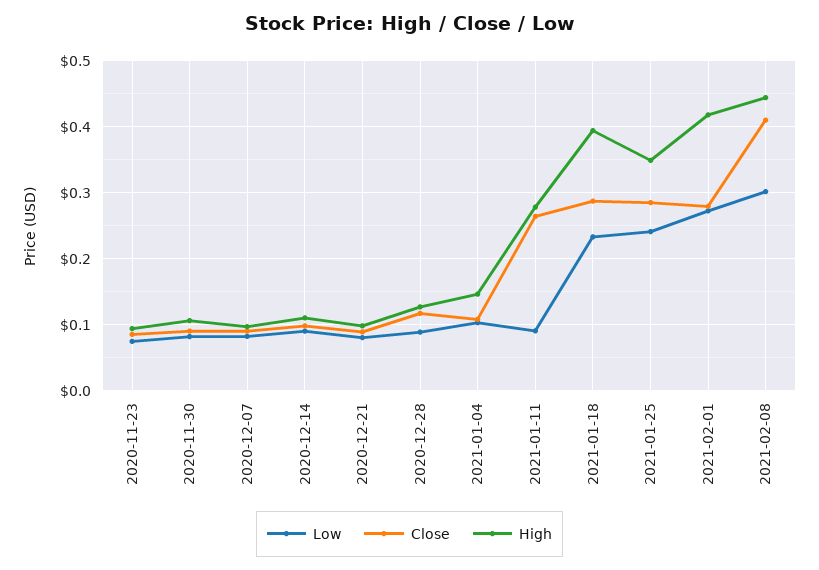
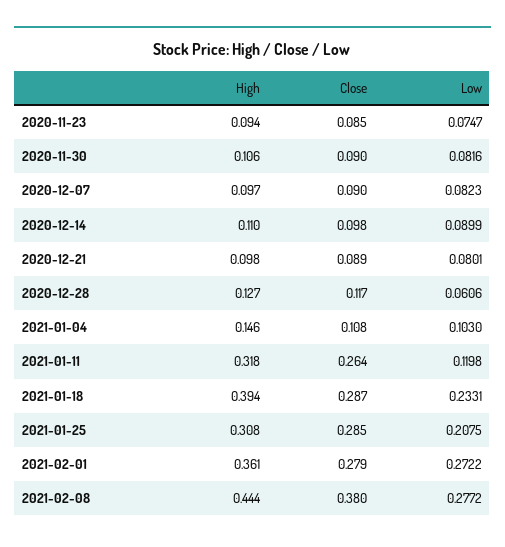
  {
    "Low": {
      "2020-11-23": 0.0747,
      "2020-11-30": 0.0816,
      "2020-12-07": 0.0823,
      "2020-12-14": 0.0899,
      "2020-12-21": 0.0801,
-     "2020-12-28": 0.09,
+     "2020-12-28": 0.0606,
      "2021-01-04": 0.103,
-     "2021-01-11": 0.09,
+     "2021-01-11": 0.1198,
      "2021-01-18": 0.2331,
-     "2021-01-25": 0.24,
+     "2021-01-25": 0.2075,
      "2021-02-01": 0.2722,
-     "2021-02-08": 0.3
+     "2021-02-08": 0.2772
    },
    "Close": {
      "2020-11-23": 0.085,
      "2020-11-30": 0.09,
      "2020-12-07": 0.09,
      "2020-12-14": 0.098,
      "2020-12-21": 0.089,
      "2020-12-28": 0.117,
      "2021-01-04": 0.108,
      "2021-01-11": 0.264,
      "2021-01-18": 0.287,
      "2021-01-25": 0.285,
      "2021-02-01": 0.279,
-     "2021-02-08": 0.41
+     "2021-02-08": 0.38
    },
    "High": {
      "2020-11-23": 0.094,
      "2020-11-30": 0.106,
      "2020-12-07": 0.097,
      "2020-12-14": 0.11,
      "2020-12-21": 0.098,
      "2020-12-28": 0.127,
      "2021-01-04": 0.146,
-     "2021-01-11": 0.28,
+     "2021-01-11": 0.318,
      "2021-01-18": 0.394,
-     "2021-01-25": 0.35,
+     "2021-01-25": 0.308,
-     "2021-02-01": 0.42,
+     "2021-02-01": 0.361,
      "2021-02-08": 0.444
    }
  }

